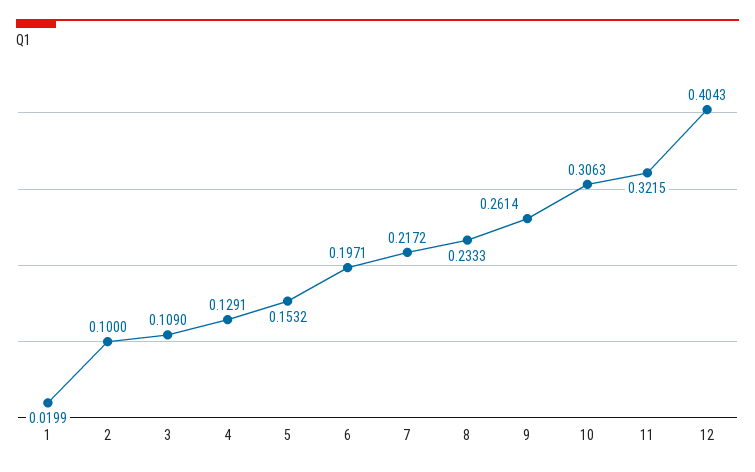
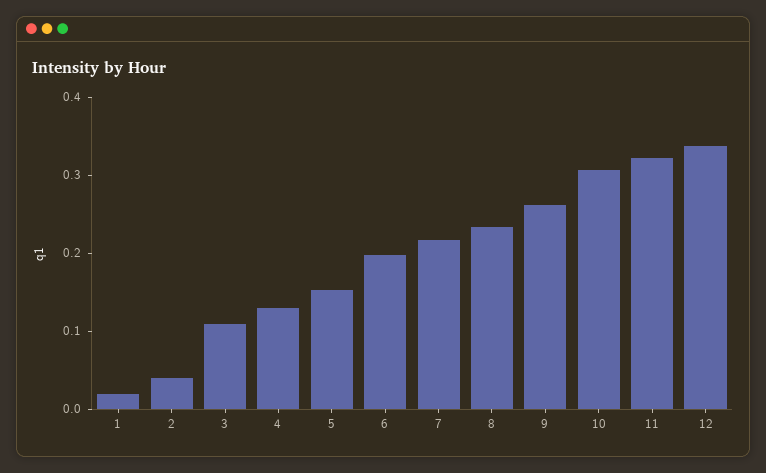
  {
    "1": 0.0199,
-   "2": 0.1,
+   "2": 0.04,
    "3": 0.109,
    "4": 0.1291,
    "5": 0.1532,
    "6": 0.1971,
    "7": 0.2172,
    "8": 0.2333,
    "9": 0.2614,
    "10": 0.3063,
    "11": 0.3215,
-   "12": 0.4043
+   "12": 0.34
  }

